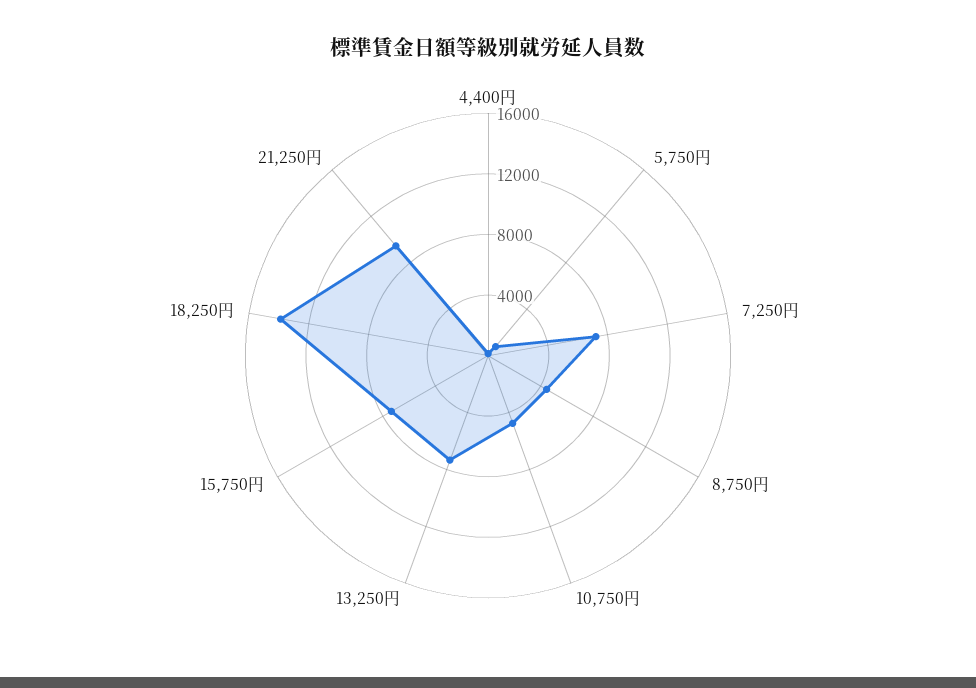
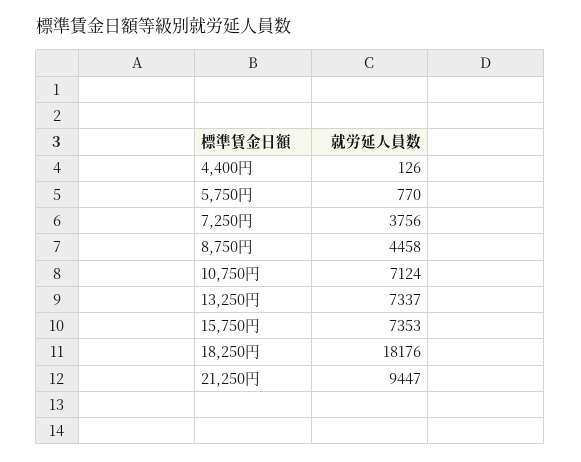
  {
    "4,400円": 126,
    "5,750円": 770,
-   "7,250円": 7000,
+   "7,250円": 3756,
    "8,750円": 4458,
-   "10,750円": 5000,
+   "10,750円": 7124,
    "13,250円": 7337,
    "15,750円": 7353,
-   "18,250円": 14000,
+   "18,250円": 18176,
    "21,250円": 9447
  }

